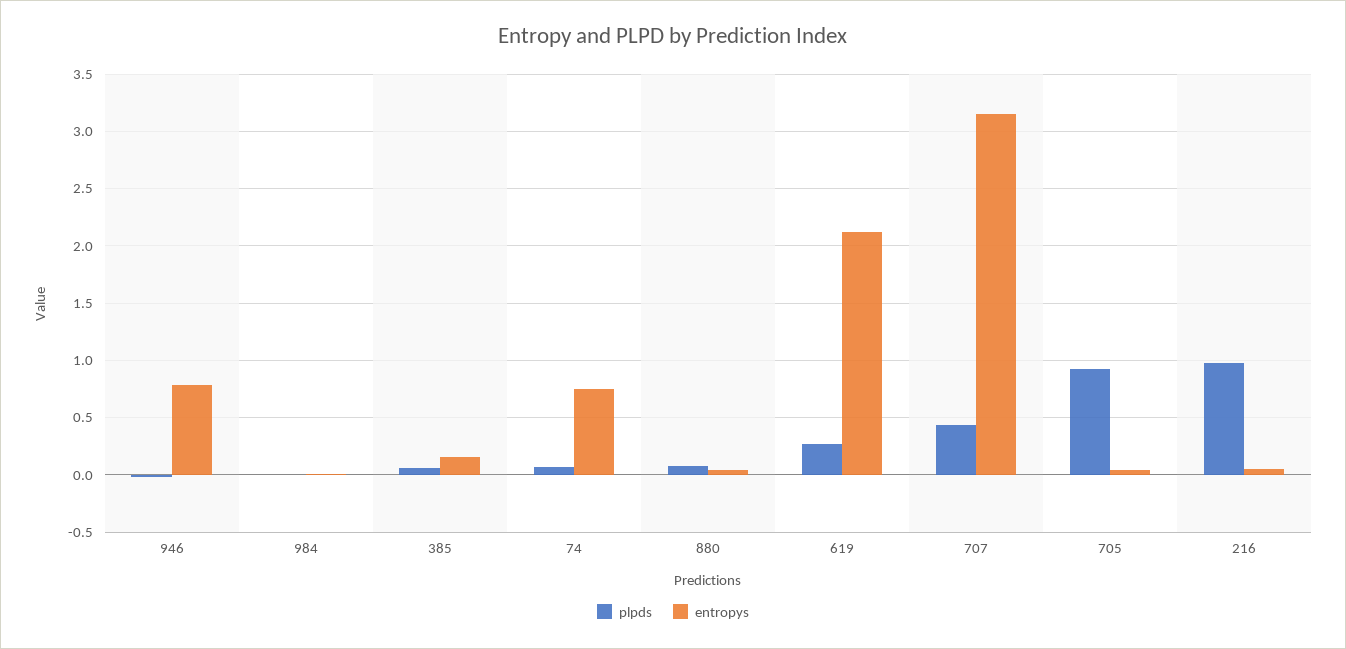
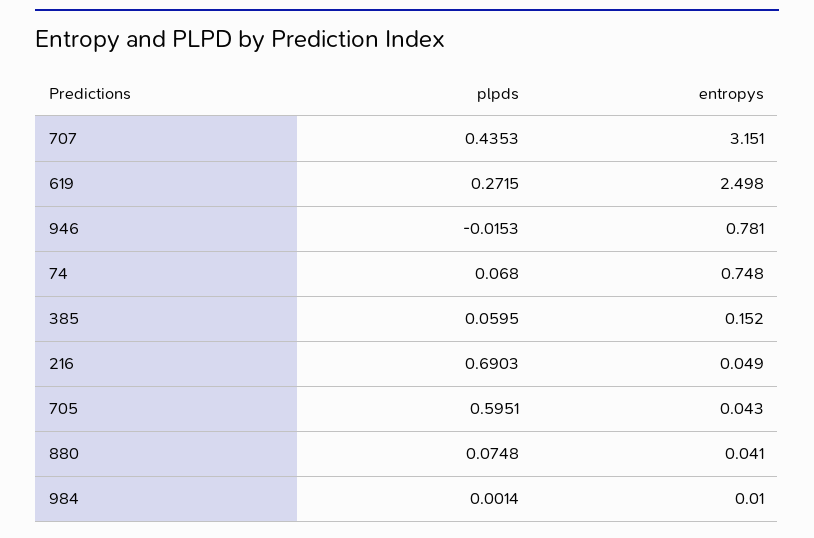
  {
    "plpds": {
      "946": -0.0153,
      "984": 0.0014,
      "385": 0.0595,
      "74": 0.068,
      "880": 0.0748,
      "619": 0.2715,
      "707": 0.4353,
-     "705": 0.9,
+     "705": 0.5951,
-     "216": 1
+     "216": 0.6903
    },
    "entropys": {
      "946": 0.781,
      "984": 0.01,
      "385": 0.152,
      "74": 0.748,
      "880": 0.041,
-     "619": 2.1,
+     "619": 2.498,
      "707": 3.151,
      "705": 0.043,
      "216": 0.049
    }
  }

